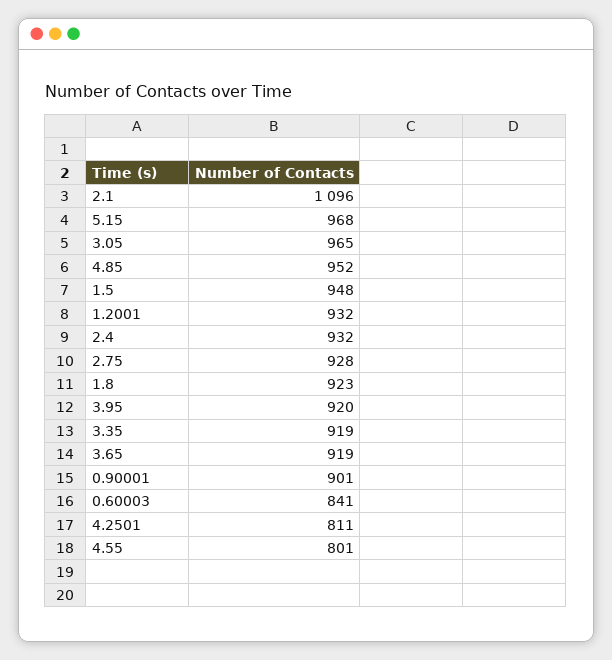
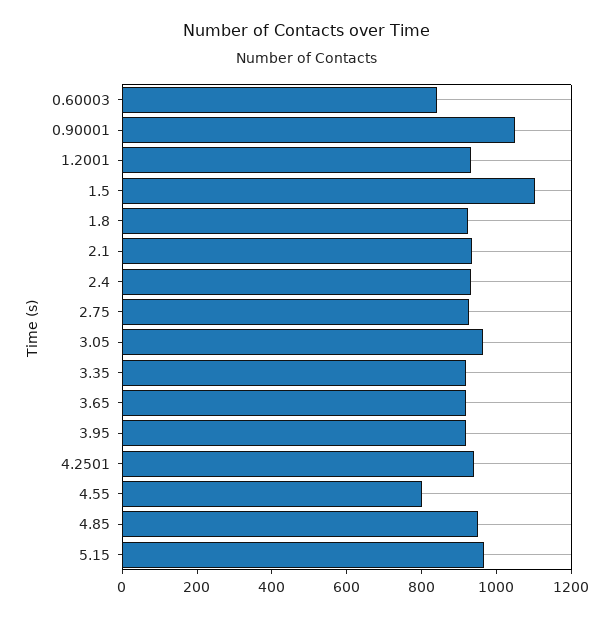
  {
-   "2.1": 1096,
+   "2.1": 950,
    "5.15": 968,
    "3.05": 965,
    "4.85": 952,
-   "1.5": 948,
+   "1.5": 1100,
    "1.2001": 932,
    "2.4": 932,
    "2.75": 928,
    "1.8": 923,
    "3.95": 920,
    "3.35": 919,
    "3.65": 919,
-   "0.90001": 901,
+   "0.90001": 1050,
    "0.60003": 841,
-   "4.2501": 811,
+   "4.2501": 950,
    "4.55": 801
  }

